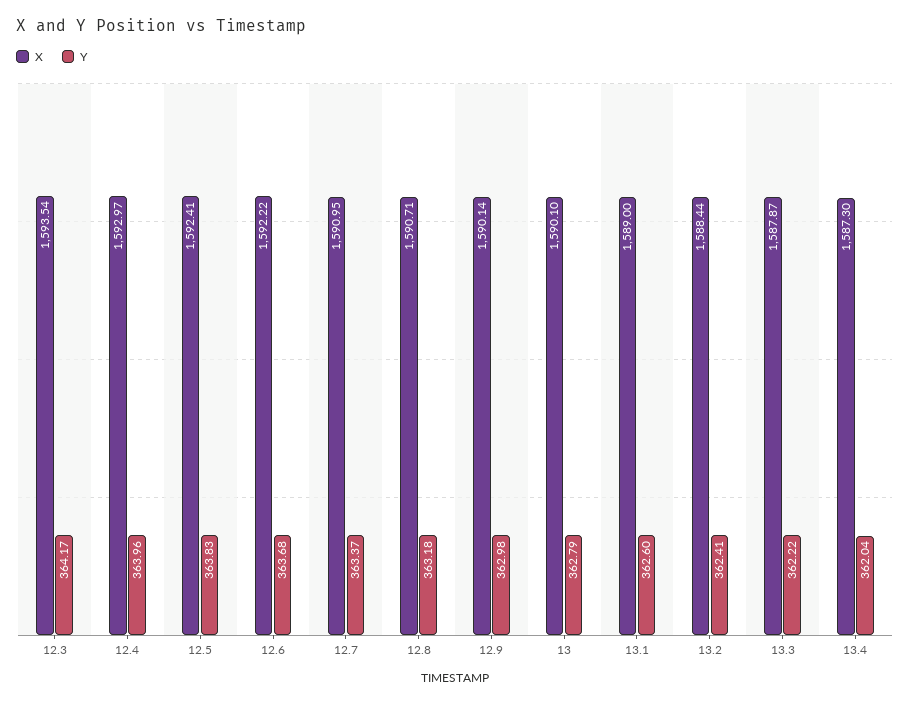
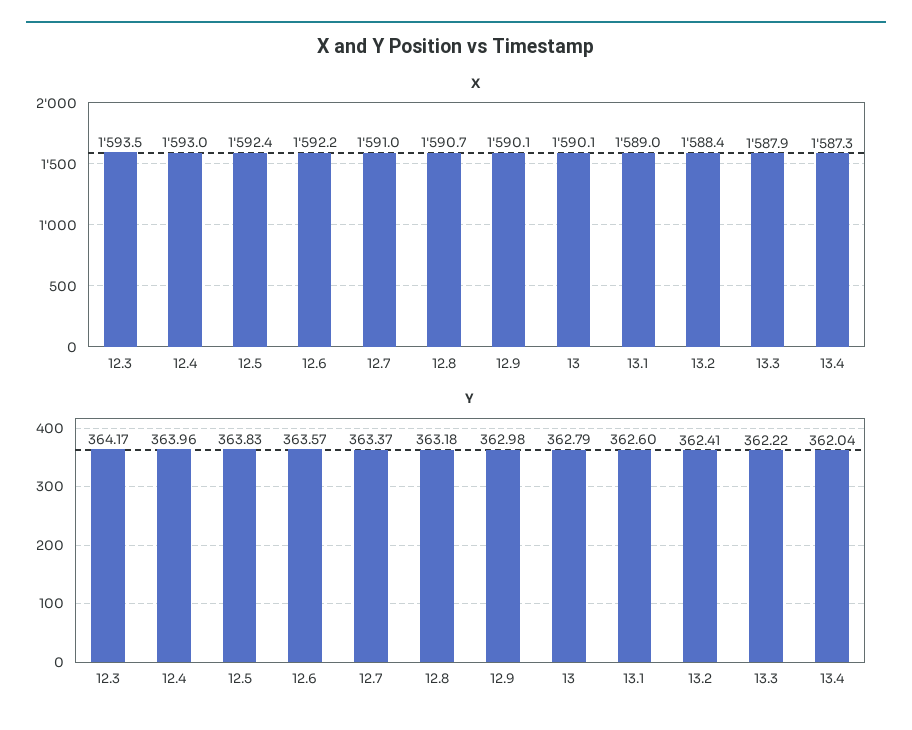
  {
    "X": {
      "12.3": 1593.54,
      "12.4": 1592.97,
      "12.5": 1592.41,
      "12.6": 1592.22,
      "12.7": 1590.95,
      "12.8": 1590.71,
      "12.9": 1590.14,
      "13": 1590.1,
      "13.1": 1589,
      "13.2": 1588.44,
      "13.3": 1587.87,
      "13.4": 1587.3
    },
    "Y": {
      "12.3": 364.17,
      "12.4": 363.96,
      "12.5": 363.83,
-     "12.6": 363.68,
+     "12.6": 363.57,
      "12.7": 363.37,
      "12.8": 363.18,
      "12.9": 362.98,
      "13": 362.79,
      "13.1": 362.6,
      "13.2": 362.41,
      "13.3": 362.22,
      "13.4": 362.04
    }
  }

